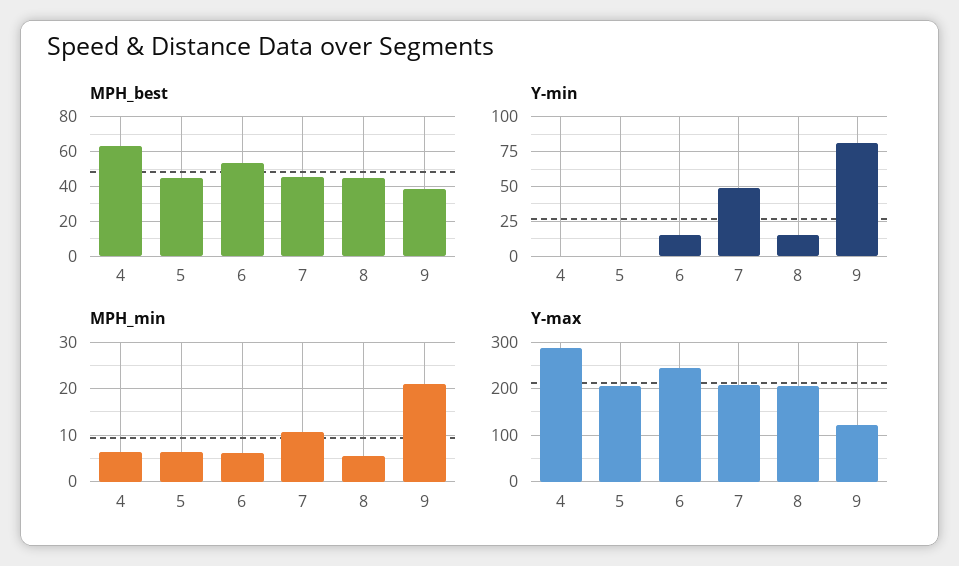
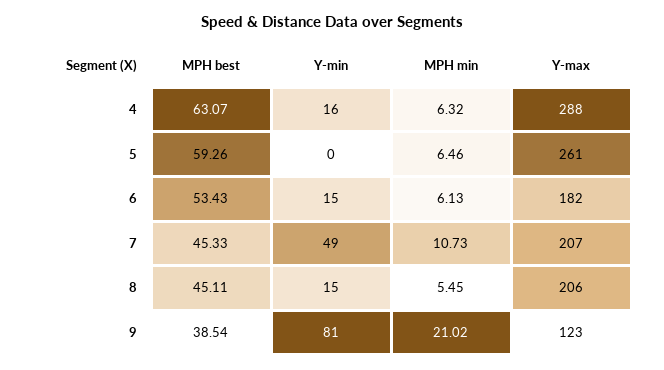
  {
    "MPH_best": {
      "4": 63.07,
-     "5": 45,
+     "5": 59.26,
      "6": 53.43,
      "7": 45.33,
      "8": 45.11,
      "9": 38.54
    },
    "Y-min": {
-     "4": 0,
+     "4": 16,
      "5": 0,
      "6": 15,
      "7": 49,
      "8": 15,
      "9": 81
    },
    "MPH_min": {
      "4": 6.32,
      "5": 6.46,
      "6": 6.13,
      "7": 10.73,
      "8": 5.45,
      "9": 21.02
    },
    "Y-max": {
      "4": 288,
-     "5": 200,
+     "5": 261,
-     "6": 240,
+     "6": 182,
      "7": 207,
      "8": 206,
      "9": 123
    }
  }

